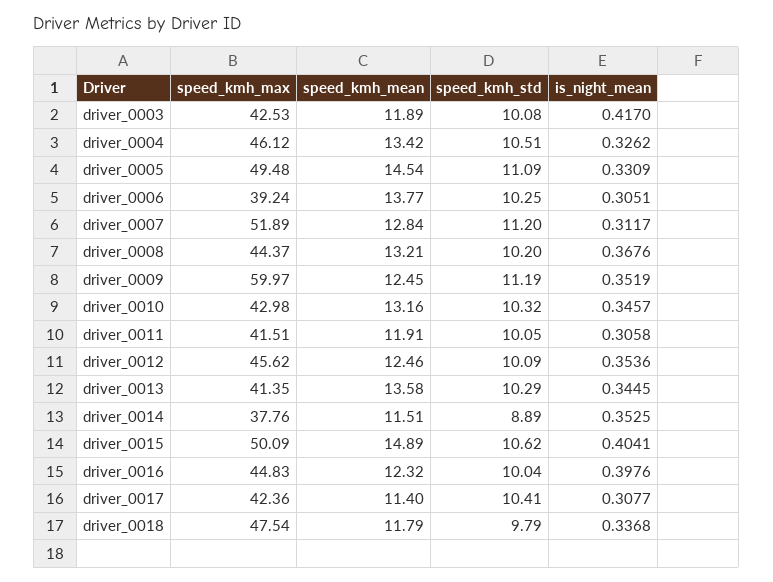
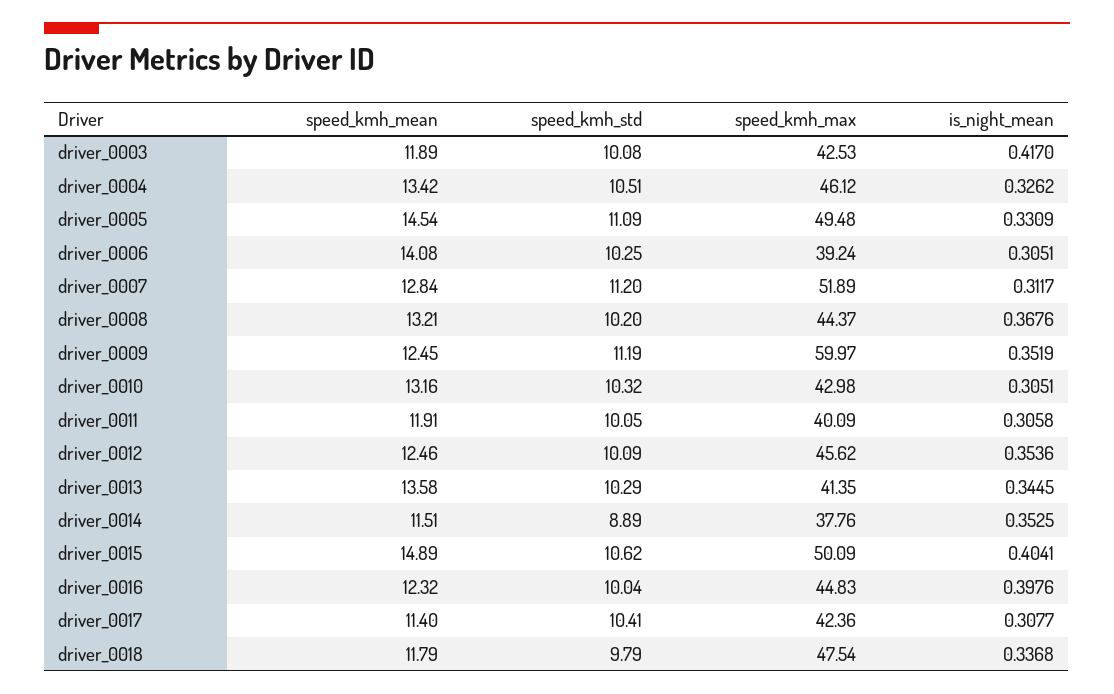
  {
    "speed_kmh_max": {
      "driver_0003": 42.53,
      "driver_0004": 46.12,
      "driver_0005": 49.48,
      "driver_0006": 39.24,
      "driver_0007": 51.89,
      "driver_0008": 44.37,
      "driver_0009": 59.97,
      "driver_0010": 42.98,
-     "driver_0011": 41.51,
+     "driver_0011": 40.09,
      "driver_0012": 45.62,
      "driver_0013": 41.35,
      "driver_0014": 37.76,
      "driver_0015": 50.09,
      "driver_0016": 44.83,
      "driver_0017": 42.36,
      "driver_0018": 47.54
    },
    "speed_kmh_mean": {
      "driver_0003": 11.89,
      "driver_0004": 13.42,
      "driver_0005": 14.54,
-     "driver_0006": 13.77,
+     "driver_0006": 14.08,
      "driver_0007": 12.84,
      "driver_0008": 13.21,
      "driver_0009": 12.45,
      "driver_0010": 13.16,
      "driver_0011": 11.91,
      "driver_0012": 12.46,
      "driver_0013": 13.58,
      "driver_0014": 11.51,
      "driver_0015": 14.89,
      "driver_0016": 12.32,
      "driver_0017": 11.4,
      "driver_0018": 11.79
    },
    "speed_kmh_std": {
      "driver_0003": 10.08,
      "driver_0004": 10.51,
      "driver_0005": 11.09,
      "driver_0006": 10.25,
      "driver_0007": 11.2,
      "driver_0008": 10.2,
      "driver_0009": 11.19,
      "driver_0010": 10.32,
      "driver_0011": 10.05,
      "driver_0012": 10.09,
      "driver_0013": 10.29,
      "driver_0014": 8.89,
      "driver_0015": 10.62,
      "driver_0016": 10.04,
      "driver_0017": 10.41,
      "driver_0018": 9.79
    },
    "is_night_mean": {
      "driver_0003": 0.417,
      "driver_0004": 0.3262,
      "driver_0005": 0.3309,
      "driver_0006": 0.3051,
      "driver_0007": 0.3117,
      "driver_0008": 0.3676,
      "driver_0009": 0.3519,
-     "driver_0010": 0.3457,
+     "driver_0010": 0.3051,
      "driver_0011": 0.3058,
      "driver_0012": 0.3536,
      "driver_0013": 0.3445,
      "driver_0014": 0.3525,
      "driver_0015": 0.4041,
      "driver_0016": 0.3976,
      "driver_0017": 0.3077,
      "driver_0018": 0.3368
    }
  }

